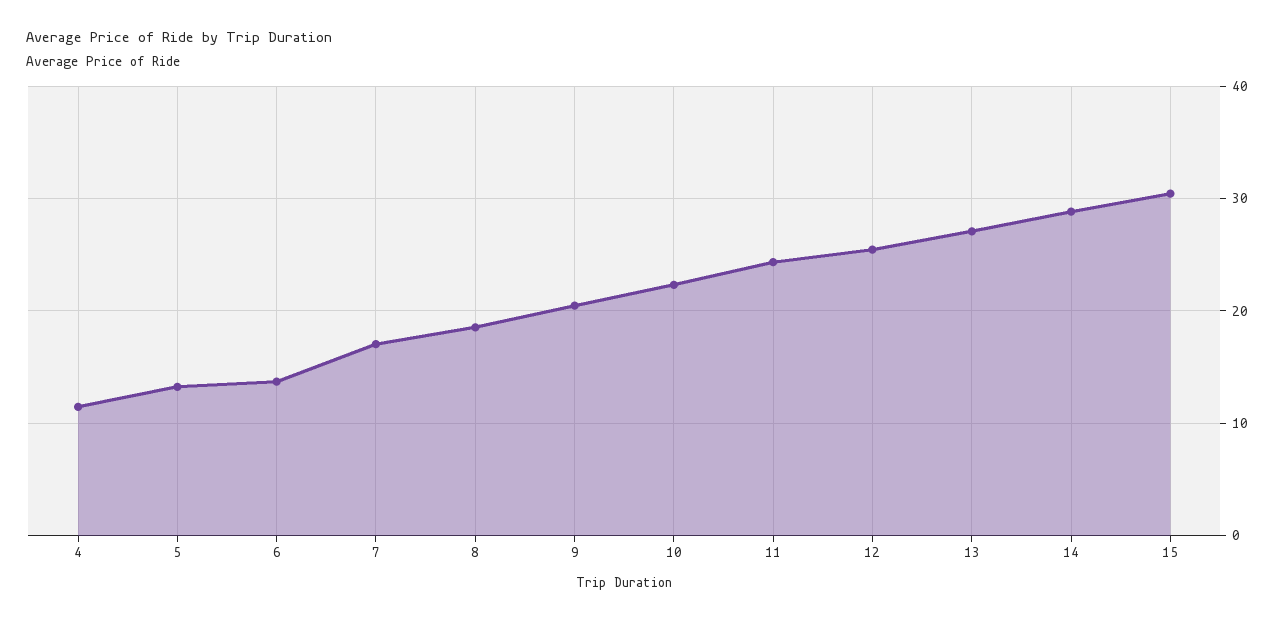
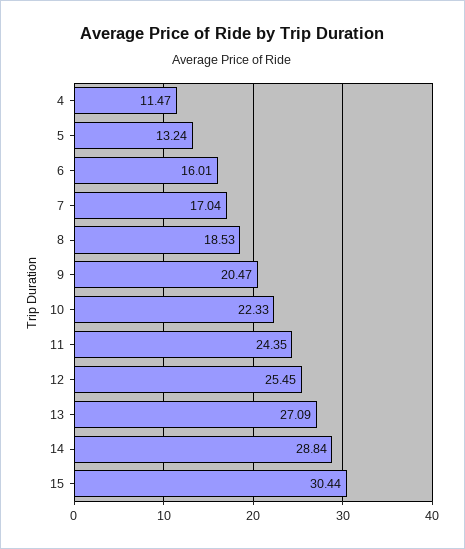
  {
    "4": 11.47,
    "5": 13.24,
-   "6": 14,
+   "6": 16.01,
    "7": 17.04,
    "8": 18.53,
    "9": 20.47,
    "10": 22.33,
    "11": 24.35,
    "12": 25.45,
    "13": 27.09,
    "14": 28.84,
    "15": 30.44
  }

